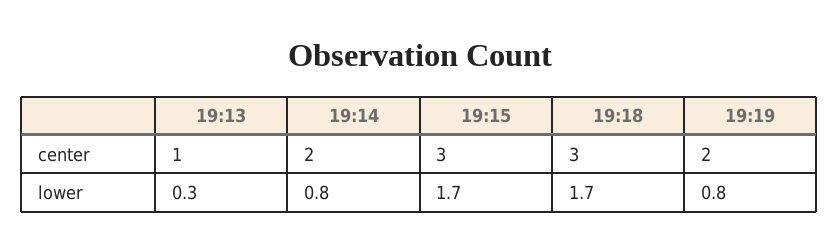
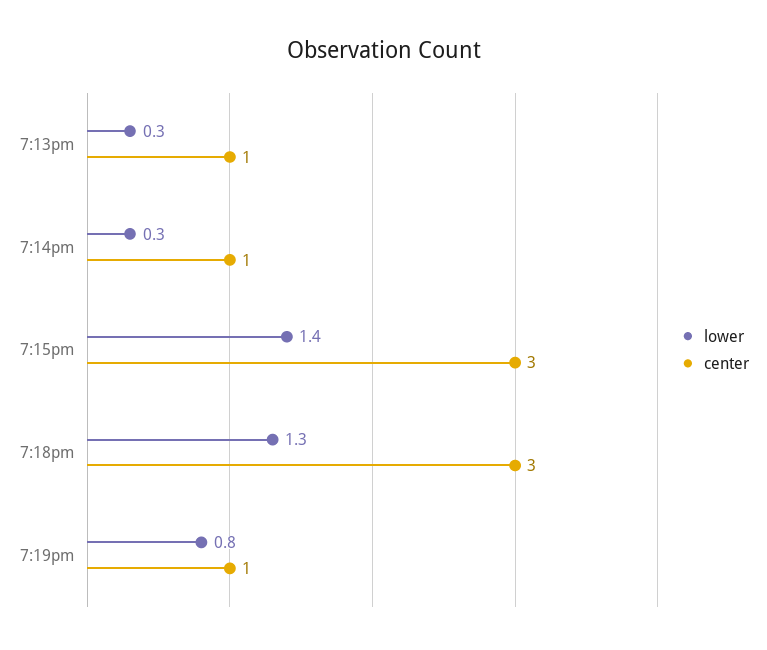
  {
    "center": {
      "19:13": 1,
-     "19:14": 2,
+     "19:14": 1,
      "19:15": 3,
      "19:18": 3,
-     "19:19": 2
+     "19:19": 1
    },
    "lower": {
      "19:13": 0.3,
-     "19:14": 0.8,
+     "19:14": 0.3,
-     "19:15": 1.7,
+     "19:15": 1.4,
-     "19:18": 1.7,
+     "19:18": 1.3,
      "19:19": 0.8
    }
  }

